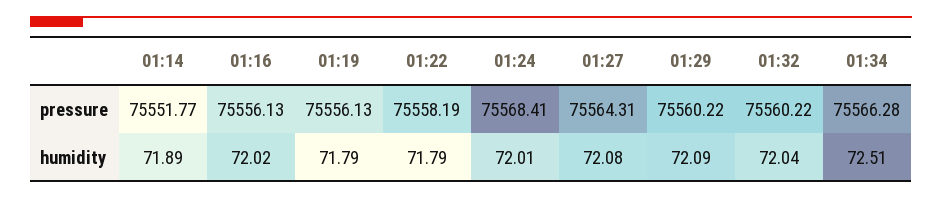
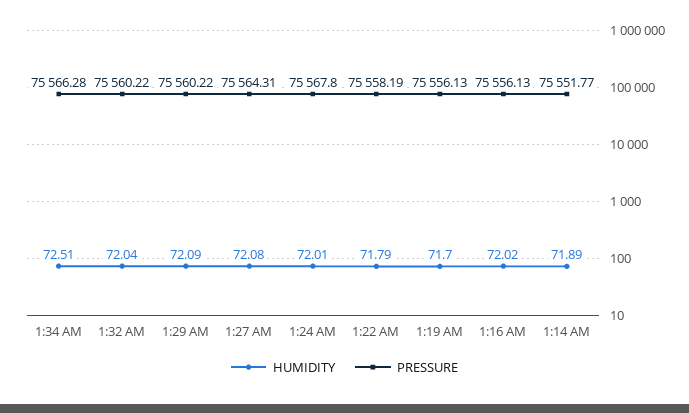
  {
    "pressure": {
      "01:14": 75551.77,
      "01:16": 75556.13,
      "01:19": 75556.13,
      "01:22": 75558.19,
-     "01:24": 75568.41,
+     "01:24": 75567.8,
      "01:27": 75564.31,
      "01:29": 75560.22,
      "01:32": 75560.22,
      "01:34": 75566.28
    },
    "humidity": {
      "01:14": 71.89,
      "01:16": 72.02,
-     "01:19": 71.79,
+     "01:19": 71.7,
      "01:22": 71.79,
      "01:24": 72.01,
      "01:27": 72.08,
      "01:29": 72.09,
      "01:32": 72.04,
      "01:34": 72.51
    }
  }

